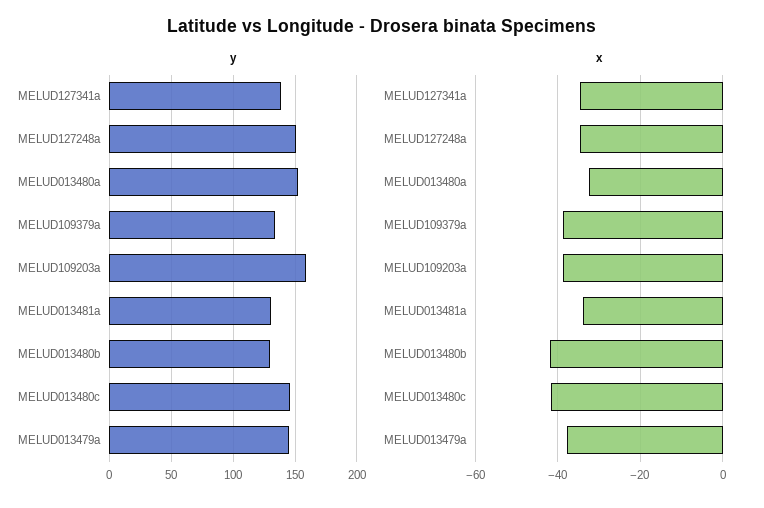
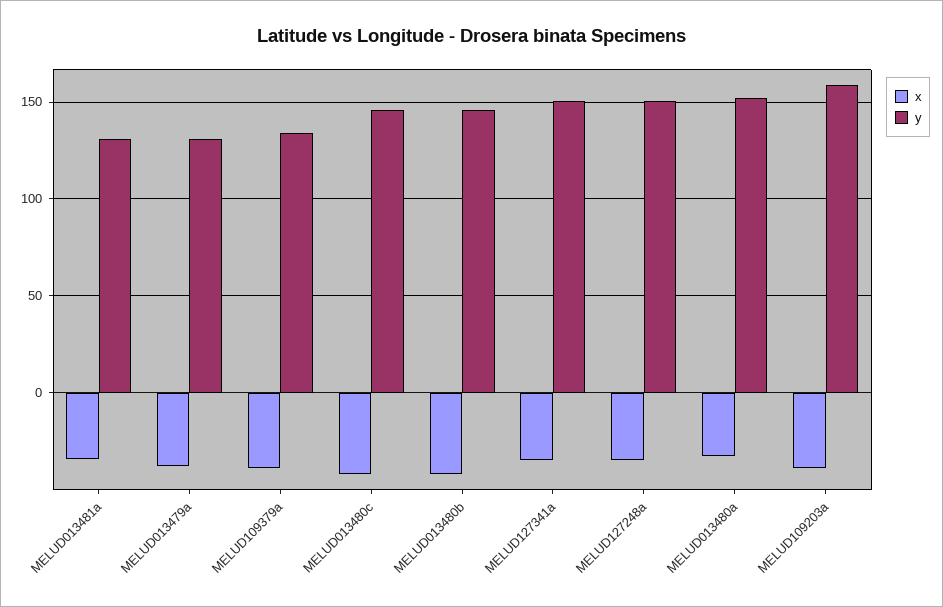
  {
    "y": {
-     "MELUD127341a": 140,
+     "MELUD127341a": 150,
      "MELUD127248a": 150,
      "MELUD013480a": 150,
      "MELUD109379a": 135,
      "MELUD109203a": 160,
      "MELUD013481a": 130,
-     "MELUD013480b": 130,
+     "MELUD013480b": 145,
      "MELUD013480c": 145,
-     "MELUD013479a": 145
+     "MELUD013479a": 130
    },
    "x": {
      "MELUD127341a": -34,
      "MELUD127248a": -34,
      "MELUD013480a": -32,
      "MELUD109379a": -38,
      "MELUD109203a": -38,
      "MELUD013481a": -34,
      "MELUD013480b": -42,
      "MELUD013480c": -42,
      "MELUD013479a": -38
    }
  }

